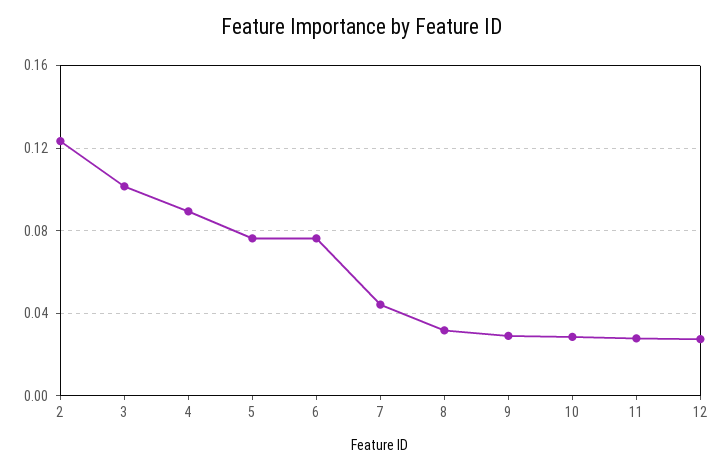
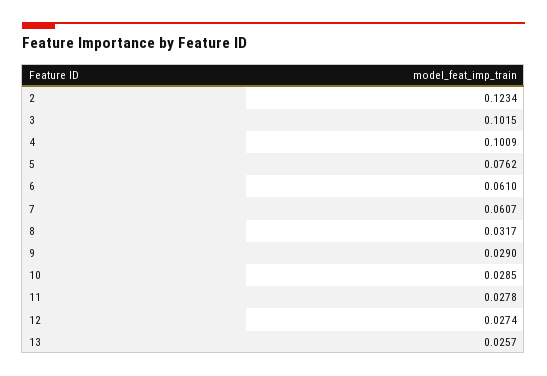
  {
    "2": 0.1234,
    "3": 0.1015,
-   "4": 0.09,
+   "4": 0.1009,
    "5": 0.0762,
-   "6": 0.075,
+   "6": 0.061,
-   "7": 0.045,
+   "7": 0.0607,
    "8": 0.0317,
    "9": 0.029,
    "10": 0.0285,
    "11": 0.0278,
-   "12": 0.0274
+   "12": 0.0274,
+   "13": 0.0257
  }

